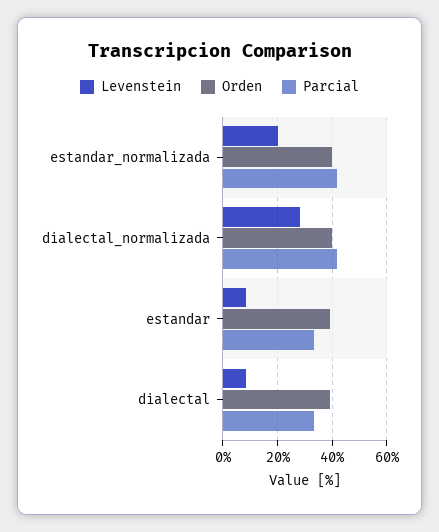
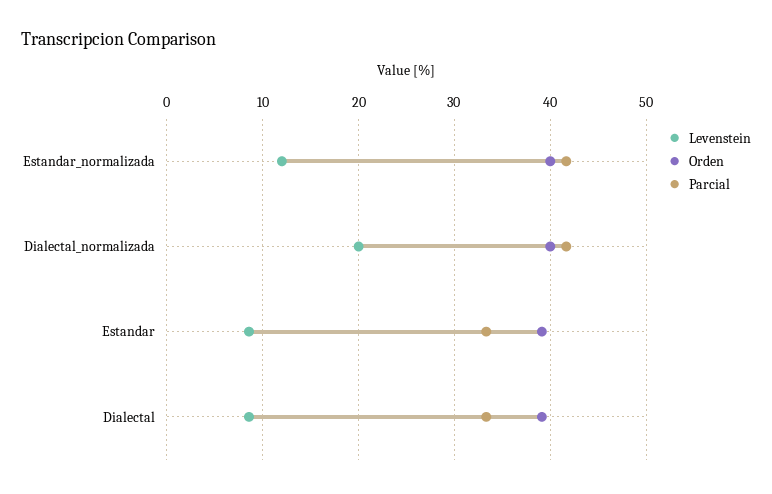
  {
    "Levenstein": {
-     "estandar_normalizada": 20,
+     "estandar_normalizada": 12,
-     "dialectal_normalizada": 27.5,
+     "dialectal_normalizada": 20,
      "estandar": 9,
      "dialectal": 9
    },
    "Orden": {
      "estandar_normalizada": 40,
      "dialectal_normalizada": 40,
      "estandar": 39,
      "dialectal": 39
    },
    "Parcial": {
      "estandar_normalizada": 42,
      "dialectal_normalizada": 42,
      "estandar": 33,
      "dialectal": 33
    }
  }

